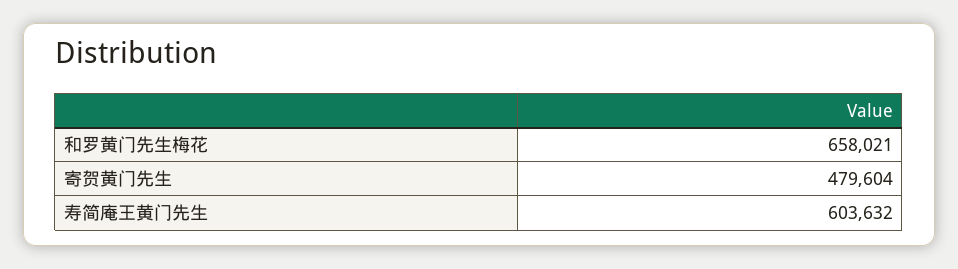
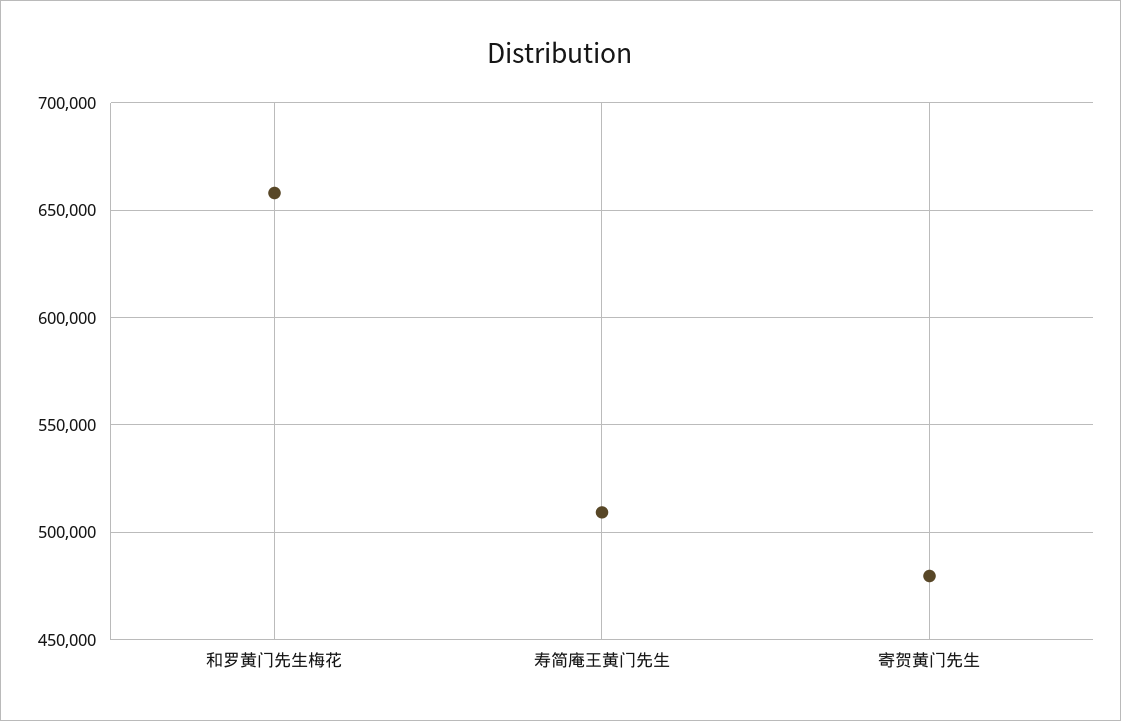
  {
    "和罗黄门先生梅花": 658021,
    "寄贺黄门先生": 479604,
-   "寿简庵王黄门先生": 603632
+   "寿简庵王黄门先生": 510000
  }

